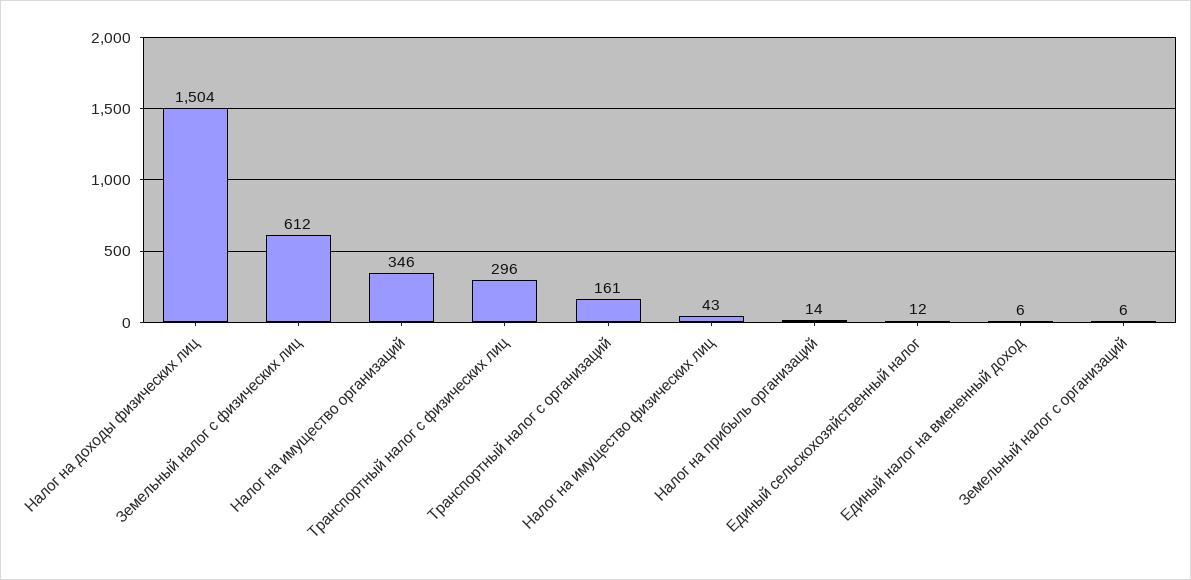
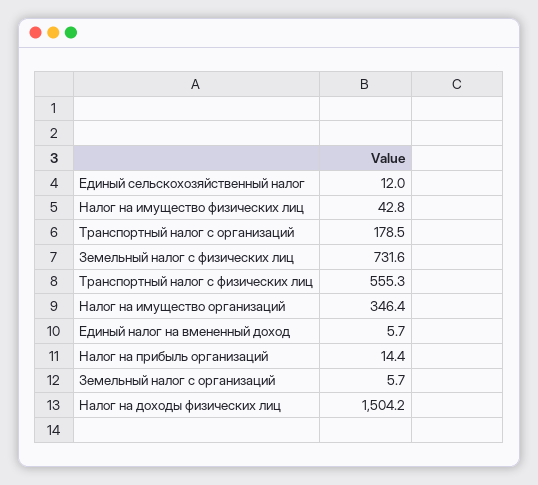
  {
    "Налог на доходы физических лиц": 1504.2,
-   "Земельный налог с физических лиц": 612,
+   "Земельный налог с физических лиц": 731.6,
    "Налог на имущество организаций": 346.4,
-   "Транспортный налог с физических лиц": 296,
+   "Транспортный налог с физических лиц": 555.3,
-   "Транспортный налог с организаций": 161,
+   "Транспортный налог с организаций": 178.5,
    "Налог на имущество физических лиц": 42.8,
    "Налог на прибыль организаций": 14.4,
    "Единый сельскохозяйственный налог": 12,
    "Единый налог на вмененный доход": 5.7,
    "Земельный налог с организаций": 5.7
  }

